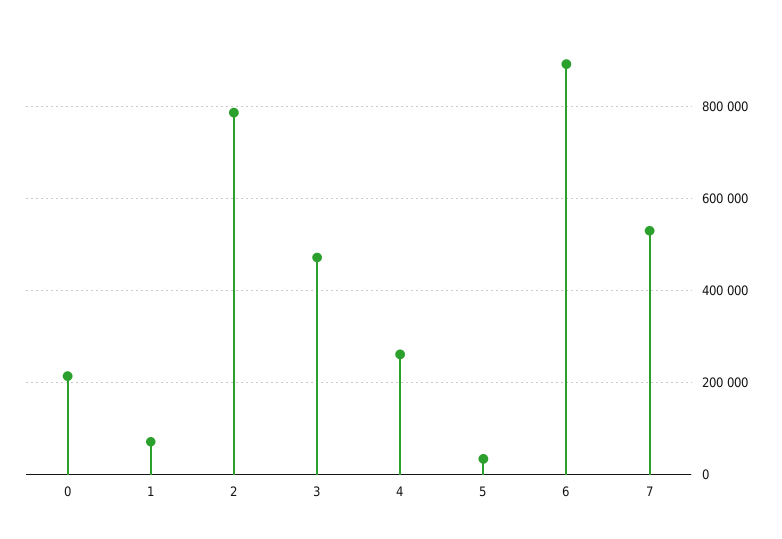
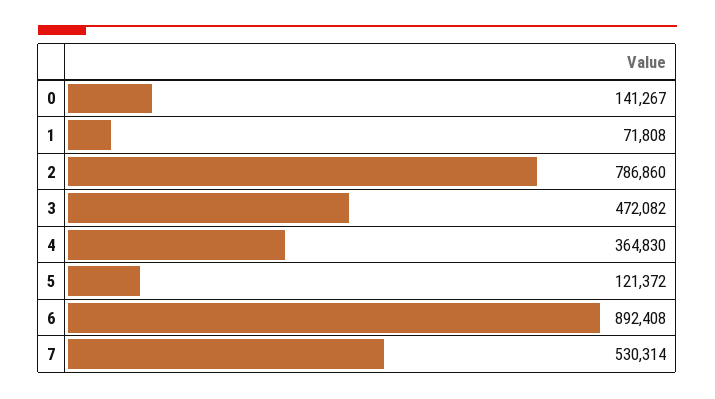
  {
-   "0": 220000,
+   "0": 141267,
    "1": 71808,
    "2": 786860,
    "3": 472082,
-   "4": 260000,
+   "4": 364830,
-   "5": 40000,
+   "5": 121372,
    "6": 892408,
    "7": 530314
  }

